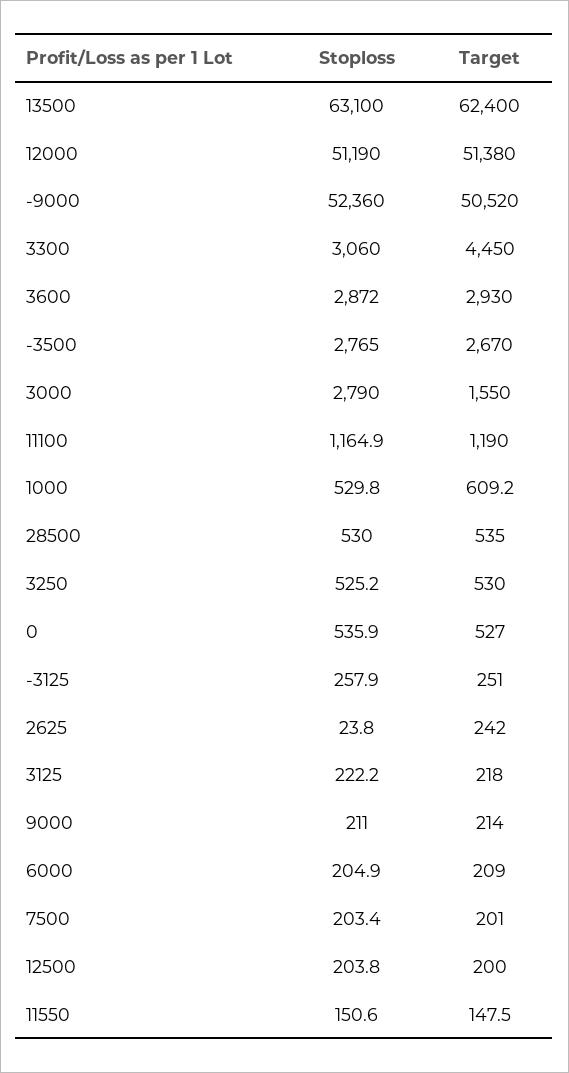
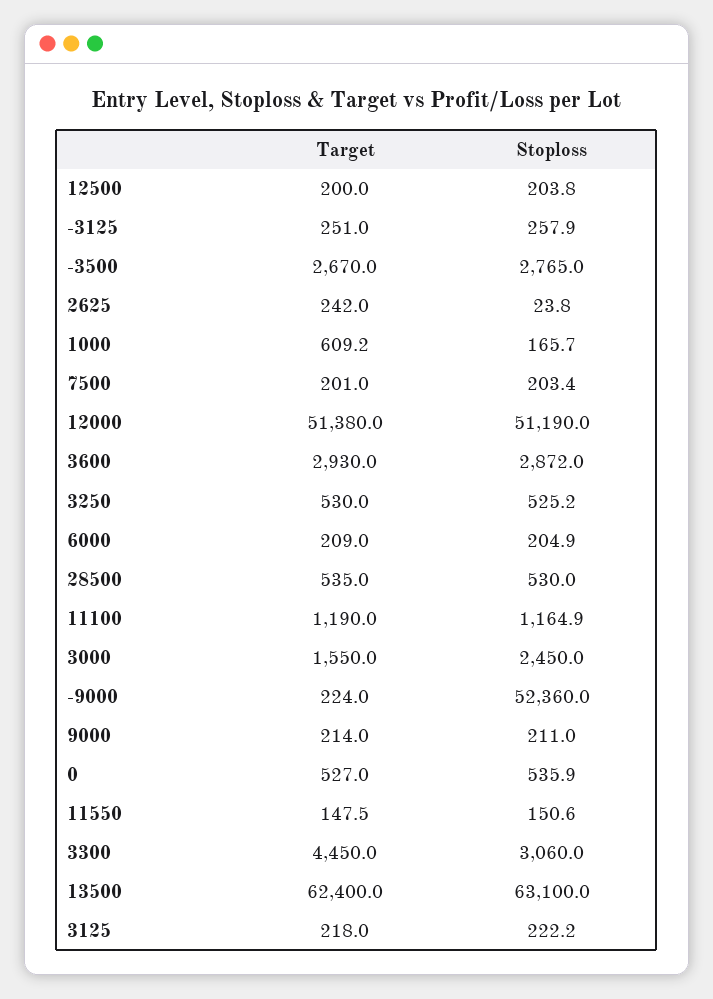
  {
    "Stoploss": {
      "13500": 63100,
      "12000": 51190,
      "-9000": 52360,
      "3300": 3060,
      "3600": 2872,
      "-3500": 2765,
-     "3000": 2790,
+     "3000": 2450,
      "11100": 1164.9,
-     "1000": 529.8,
+     "1000": 165.7,
      "28500": 530,
      "3250": 525.2,
      "0": 535.9,
      "-3125": 257.9,
      "2625": 23.8,
      "3125": 222.2,
      "9000": 211,
      "6000": 204.9,
      "7500": 203.4,
      "12500": 203.8,
      "11550": 150.6
    },
    "Target": {
      "13500": 62400,
      "12000": 51380,
-     "-9000": 50520,
+     "-9000": 224,
      "3300": 4450,
      "3600": 2930,
      "-3500": 2670,
      "3000": 1550,
      "11100": 1190,
      "1000": 609.2,
      "28500": 535,
      "3250": 530,
      "0": 527,
      "-3125": 251,
      "2625": 242,
      "3125": 218,
      "9000": 214,
      "6000": 209,
      "7500": 201,
      "12500": 200,
      "11550": 147.5
    }
  }

